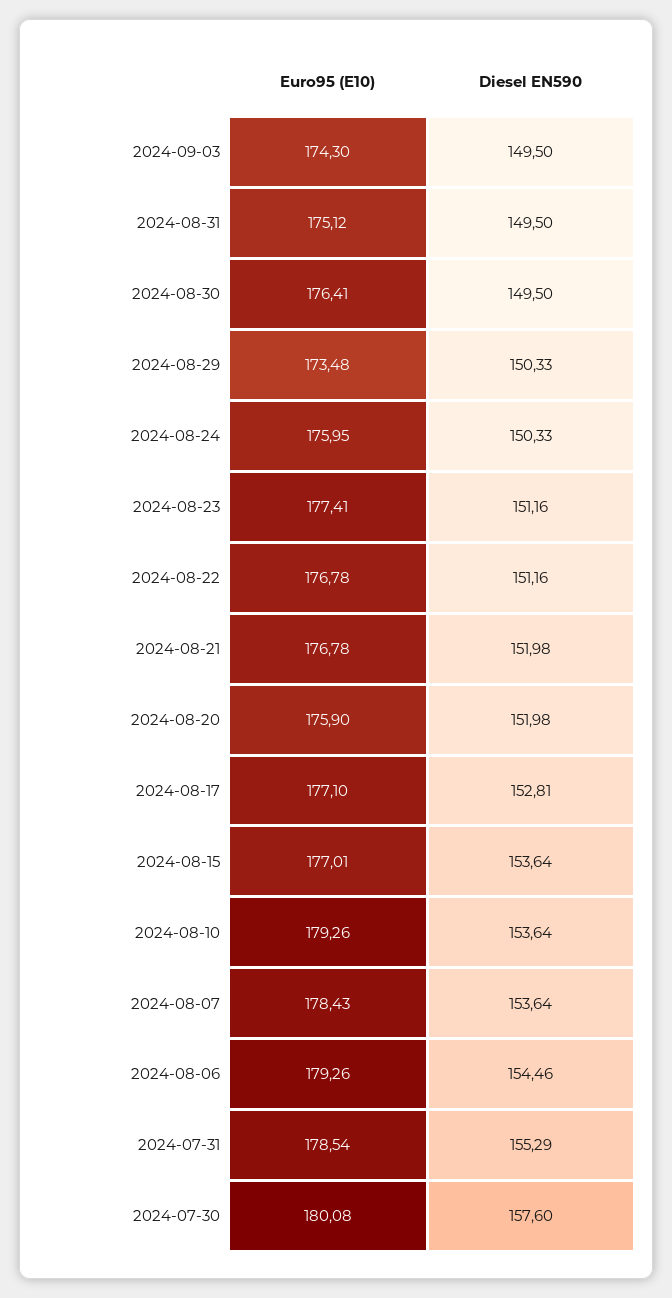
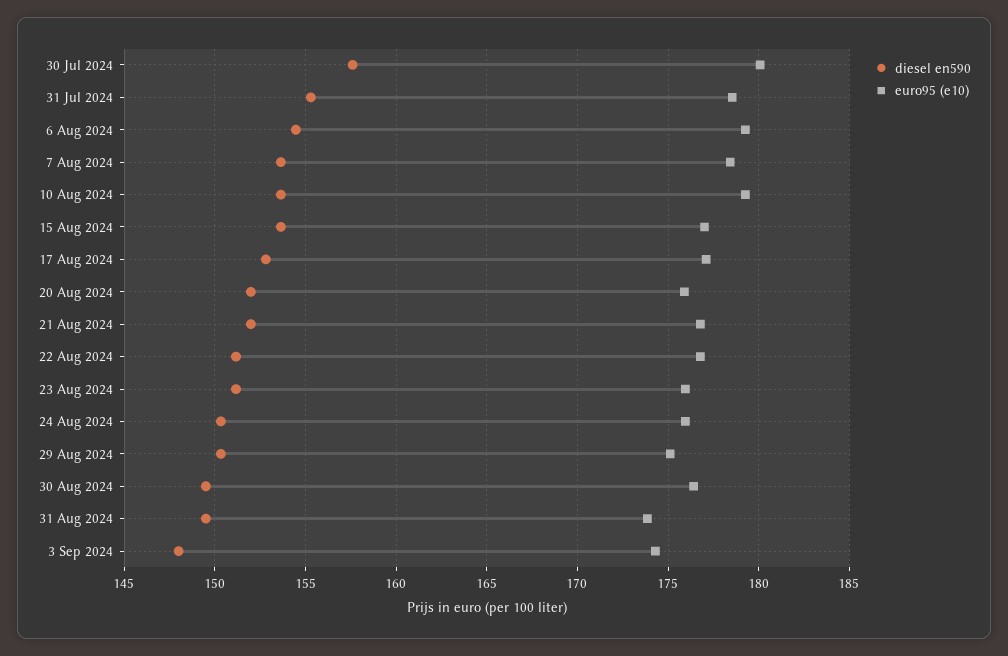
  {
    "Euro95 (E10)": {
      "2024-09-03": 174.3,
-     "2024-08-31": 175.12,
+     "2024-08-31": 174,
      "2024-08-30": 176.41,
-     "2024-08-29": 173.48,
+     "2024-08-29": 175,
      "2024-08-24": 175.95,
-     "2024-08-23": 177.41,
+     "2024-08-23": 176,
      "2024-08-22": 176.78,
      "2024-08-21": 176.78,
      "2024-08-20": 175.9,
      "2024-08-17": 177.1,
      "2024-08-15": 177.01,
      "2024-08-10": 179.26,
      "2024-08-07": 178.43,
      "2024-08-06": 179.26,
      "2024-07-31": 178.54,
      "2024-07-30": 180.08
    },
    "Diesel EN590": {
-     "2024-09-03": 149.5,
+     "2024-09-03": 148,
      "2024-08-31": 149.5,
      "2024-08-30": 149.5,
      "2024-08-29": 150.33,
      "2024-08-24": 150.33,
      "2024-08-23": 151.16,
      "2024-08-22": 151.16,
      "2024-08-21": 151.98,
      "2024-08-20": 151.98,
      "2024-08-17": 152.81,
      "2024-08-15": 153.64,
      "2024-08-10": 153.64,
      "2024-08-07": 153.64,
      "2024-08-06": 154.46,
      "2024-07-31": 155.29,
      "2024-07-30": 157.6
    }
  }

